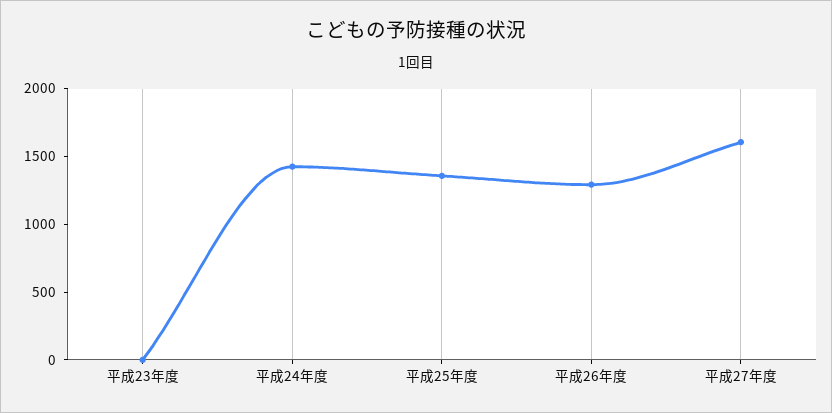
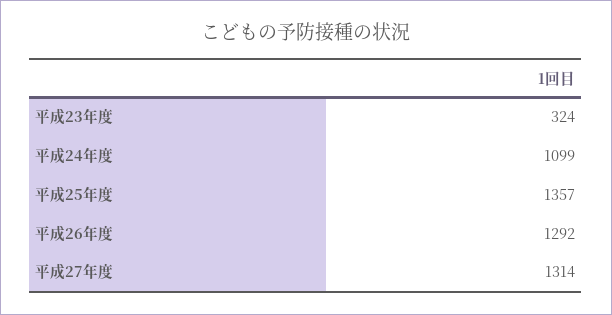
  {
-   "平成23年度": 0,
+   "平成23年度": 324,
-   "平成24年度": 1400,
+   "平成24年度": 1099,
    "平成25年度": 1357,
    "平成26年度": 1292,
-   "平成27年度": 1600
+   "平成27年度": 1314
  }

